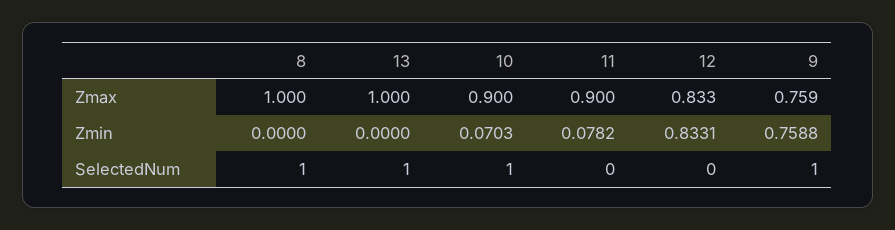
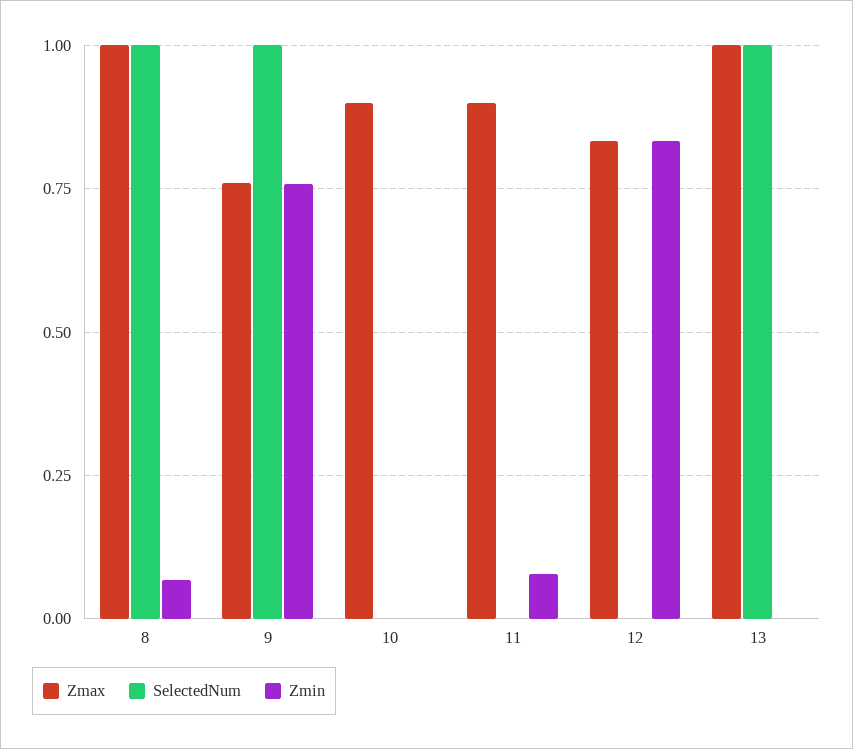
  {
    "Zmax": {
      "8": 1,
      "13": 1,
      "10": 0.9,
      "11": 0.9,
      "12": 0.833,
      "9": 0.759
    },
    "Zmin": {
-     "8": 0,
+     "8": 0.075,
      "13": 0,
-     "10": 0.0703,
+     "10": 0,
      "11": 0.0782,
      "12": 0.8331,
      "9": 0.7588
    },
    "SelectedNum": {
      "8": 1,
      "13": 1,
-     "10": 1,
+     "10": 0,
      "11": 0,
      "12": 0,
      "9": 1
    }
  }

